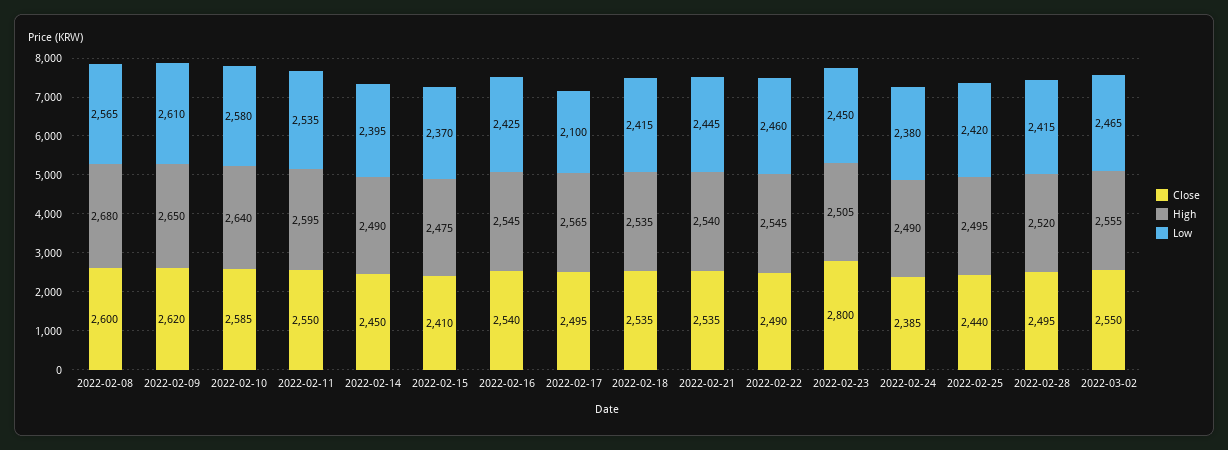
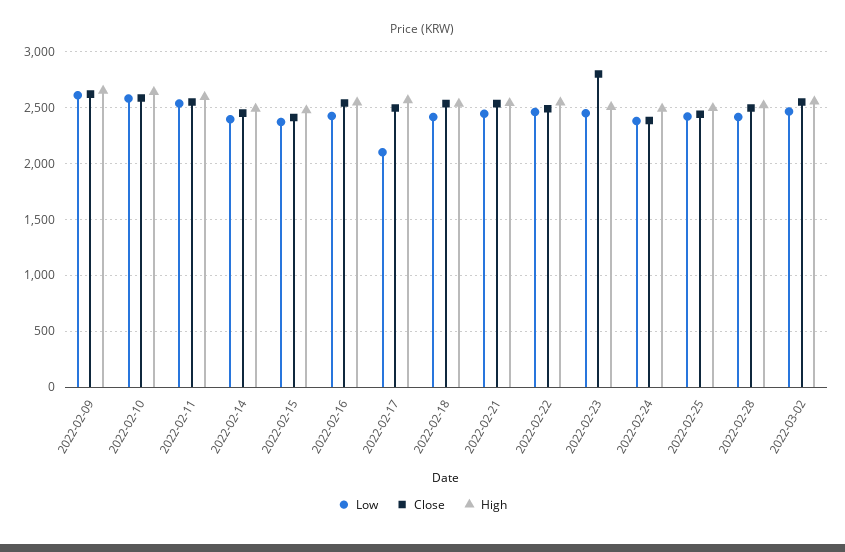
  {
    "Close": {
-     "2022-02-08": 2600,
      "2022-02-09": 2620,
      "2022-02-10": 2585,
      "2022-02-11": 2550,
      "2022-02-14": 2450,
      "2022-02-15": 2410,
      "2022-02-16": 2540,
      "2022-02-17": 2495,
      "2022-02-18": 2535,
      "2022-02-21": 2535,
      "2022-02-22": 2490,
      "2022-02-23": 2800,
      "2022-02-24": 2385,
      "2022-02-25": 2440,
      "2022-02-28": 2495,
      "2022-03-02": 2550
    },
    "High": {
-     "2022-02-08": 2680,
      "2022-02-09": 2650,
      "2022-02-10": 2640,
      "2022-02-11": 2595,
      "2022-02-14": 2490,
      "2022-02-15": 2475,
      "2022-02-16": 2545,
      "2022-02-17": 2565,
      "2022-02-18": 2535,
      "2022-02-21": 2540,
      "2022-02-22": 2545,
      "2022-02-23": 2505,
      "2022-02-24": 2490,
      "2022-02-25": 2495,
      "2022-02-28": 2520,
      "2022-03-02": 2555
    },
    "Low": {
-     "2022-02-08": 2565,
      "2022-02-09": 2610,
      "2022-02-10": 2580,
      "2022-02-11": 2535,
      "2022-02-14": 2395,
      "2022-02-15": 2370,
      "2022-02-16": 2425,
      "2022-02-17": 2100,
      "2022-02-18": 2415,
      "2022-02-21": 2445,
      "2022-02-22": 2460,
      "2022-02-23": 2450,
      "2022-02-24": 2380,
      "2022-02-25": 2420,
      "2022-02-28": 2415,
      "2022-03-02": 2465
    }
  }

